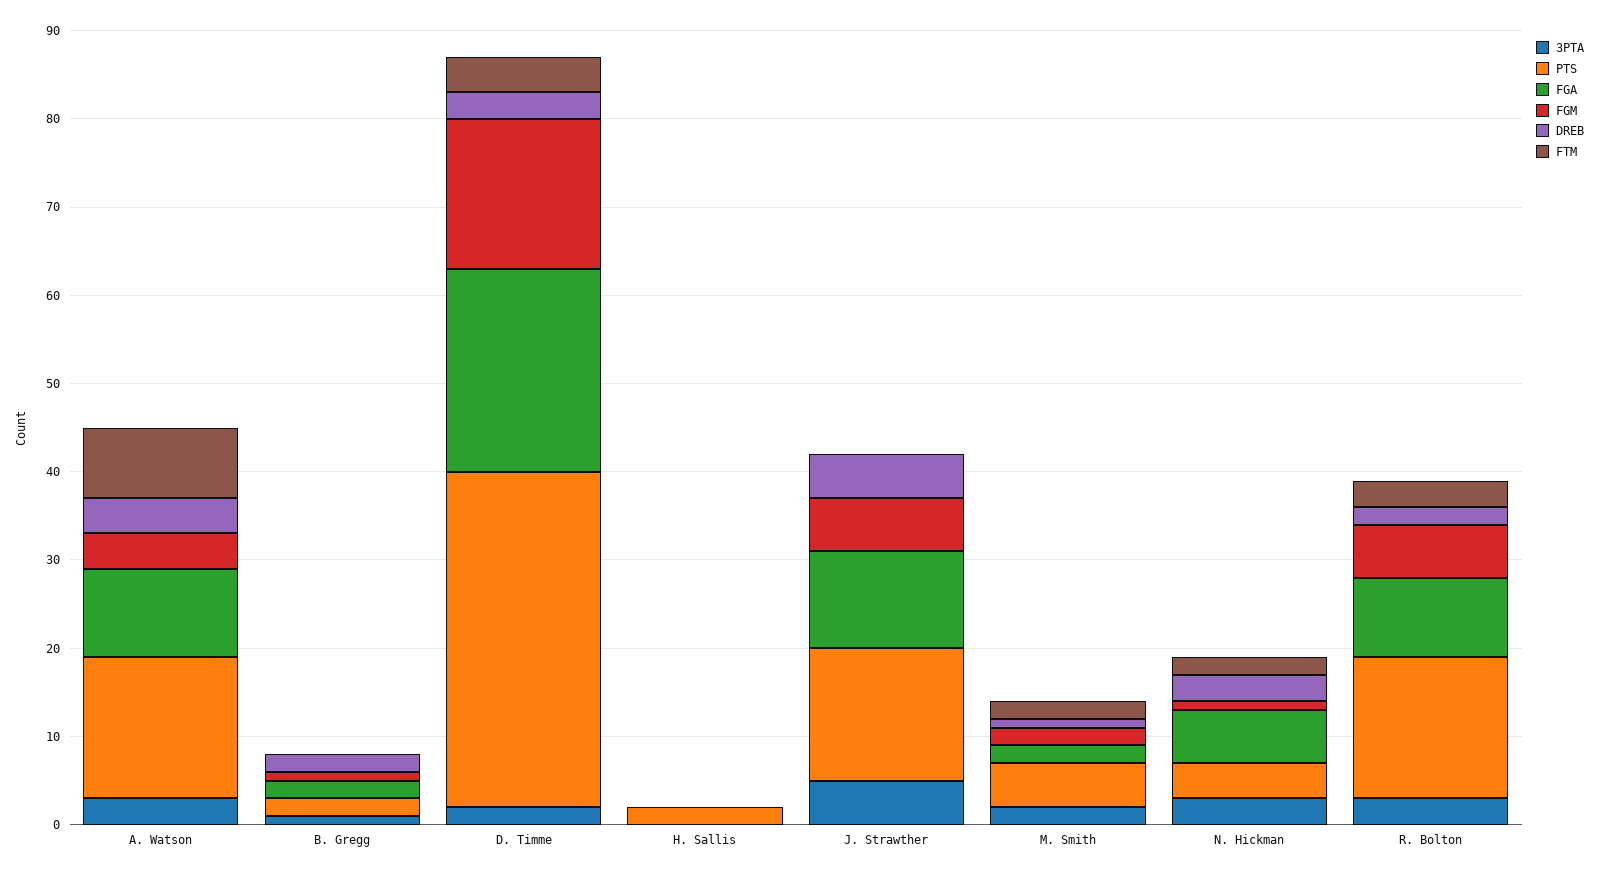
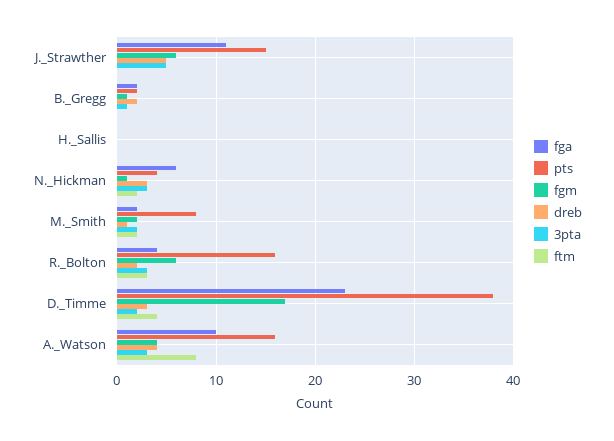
  {
    "3PTA": {
      "A. Watson": 3,
      "B. Gregg": 1,
      "D. Timme": 2,
      "H. Sallis": 0,
      "J. Strawther": 5,
      "M. Smith": 2,
      "N. Hickman": 3,
      "R. Bolton": 3
    },
    "PTS": {
      "A. Watson": 16,
      "B. Gregg": 2,
      "D. Timme": 38,
-     "H. Sallis": 2,
+     "H. Sallis": 0,
      "J. Strawther": 15,
-     "M. Smith": 5,
+     "M. Smith": 8,
      "N. Hickman": 4,
      "R. Bolton": 16
    },
    "FGA": {
      "A. Watson": 10,
      "B. Gregg": 2,
      "D. Timme": 23,
      "H. Sallis": 0,
      "J. Strawther": 11,
      "M. Smith": 2,
      "N. Hickman": 6,
-     "R. Bolton": 9
+     "R. Bolton": 4
    },
    "FGM": {
      "A. Watson": 4,
      "B. Gregg": 1,
      "D. Timme": 17,
      "H. Sallis": 0,
      "J. Strawther": 6,
      "M. Smith": 2,
      "N. Hickman": 1,
      "R. Bolton": 6
    },
    "DREB": {
      "A. Watson": 4,
      "B. Gregg": 2,
      "D. Timme": 3,
      "H. Sallis": 0,
      "J. Strawther": 5,
      "M. Smith": 1,
      "N. Hickman": 3,
      "R. Bolton": 2
    },
    "FTM": {
      "A. Watson": 8,
      "B. Gregg": 0,
      "D. Timme": 4,
      "H. Sallis": 0,
      "J. Strawther": 0,
      "M. Smith": 2,
      "N. Hickman": 2,
      "R. Bolton": 3
    }
  }

